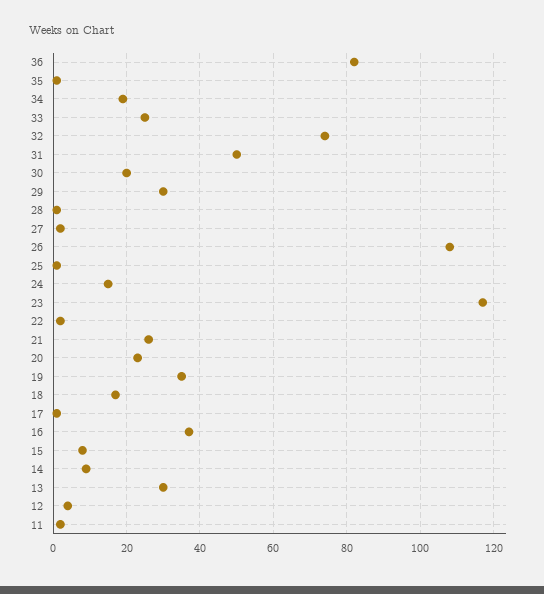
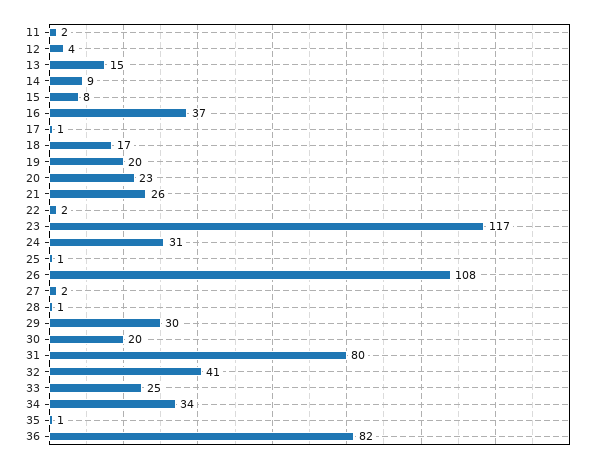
  {
    "36": 82,
    "35": 1,
-   "34": 20,
+   "34": 34,
    "33": 25,
-   "32": 75,
+   "32": 41,
-   "31": 50,
+   "31": 80,
    "30": 20,
    "29": 30,
    "28": 1,
    "27": 2,
    "26": 108,
    "25": 1,
-   "24": 15,
+   "24": 31,
    "23": 117,
    "22": 2,
    "21": 26,
    "20": 23,
-   "19": 35,
+   "19": 20,
    "18": 17,
    "17": 1,
    "16": 37,
    "15": 8,
    "14": 9,
-   "13": 30,
+   "13": 15,
    "12": 4,
    "11": 2
  }

